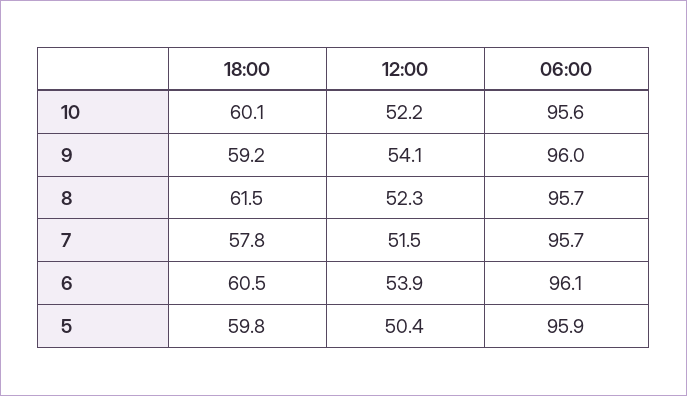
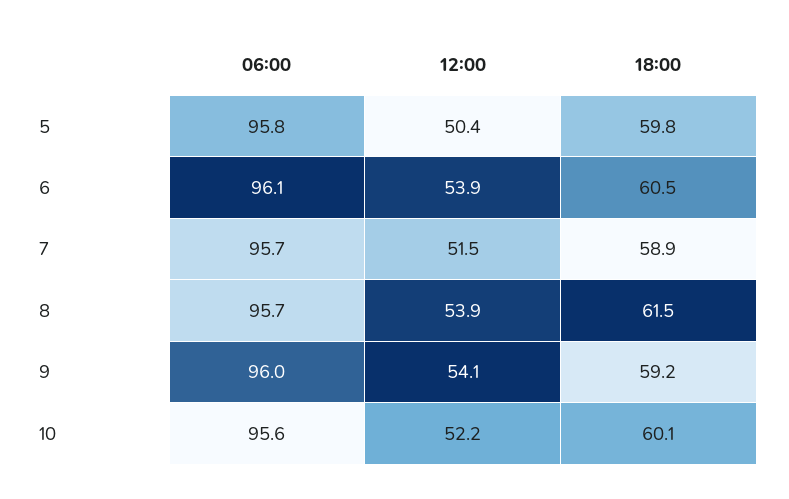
  {
    "18:00": {
      "10": 60.1,
      "9": 59.2,
      "8": 61.5,
-     "7": 57.8,
+     "7": 58.9,
      "6": 60.5,
      "5": 59.8
    },
    "12:00": {
      "10": 52.2,
      "9": 54.1,
-     "8": 52.3,
+     "8": 53.9,
      "7": 51.5,
      "6": 53.9,
      "5": 50.4
    },
    "06:00": {
      "10": 95.6,
      "9": 96,
      "8": 95.7,
      "7": 95.7,
      "6": 96.1,
-     "5": 95.9
+     "5": 95.8
    }
  }

